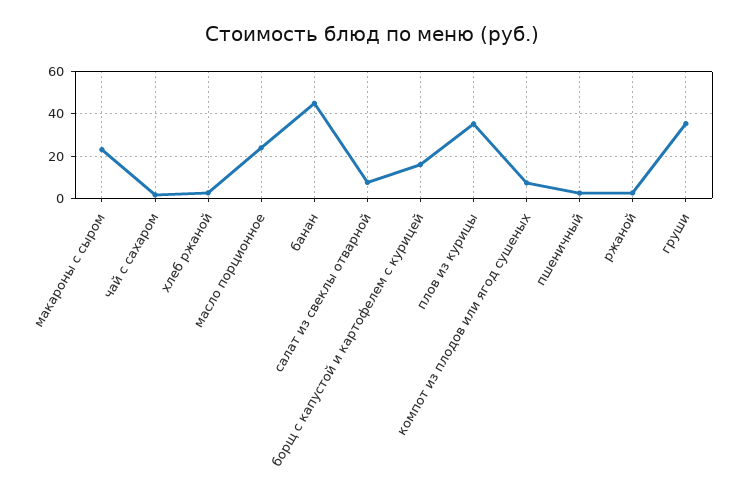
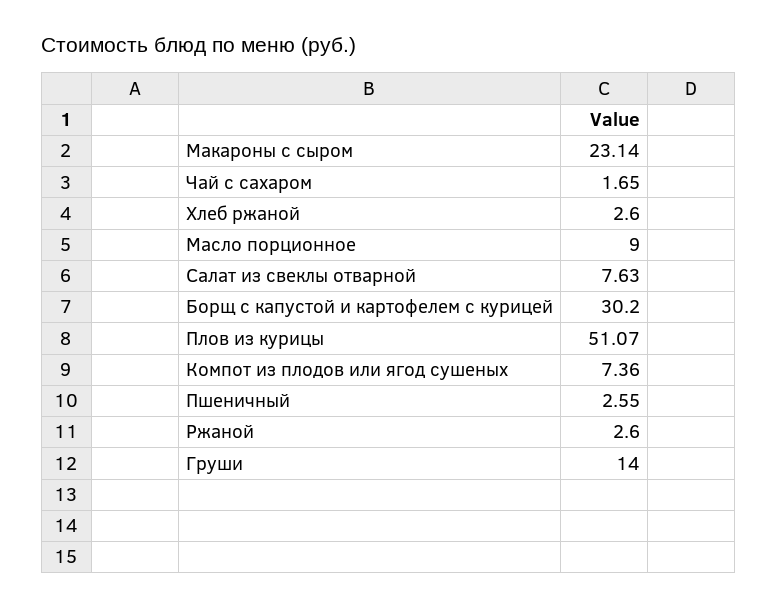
  {
    "макароны с сыром": 23.14,
    "чай с сахаром": 1.65,
    "хлеб ржаной": 2.6,
-   "масло порционное": 25,
+   "масло порционное": 9,
-   "банан": 45,
    "салат из свеклы отварной": 7.63,
-   "борщ с капустой и картофелем с курицей": 15,
+   "борщ с капустой и картофелем с курицей": 30.2,
-   "плов из курицы": 35,
+   "плов из курицы": 51.07,
    "компот из плодов или ягод сушеных": 7.36,
    "пшеничный": 2.55,
    "ржаной": 2.6,
-   "груши": 35
+   "груши": 14
  }

